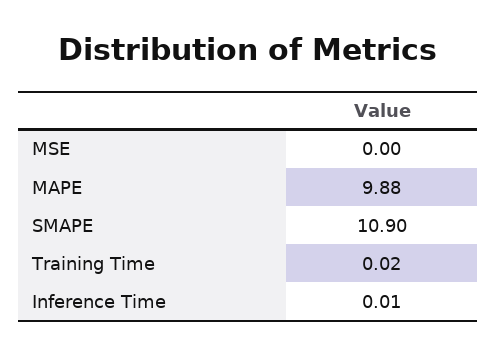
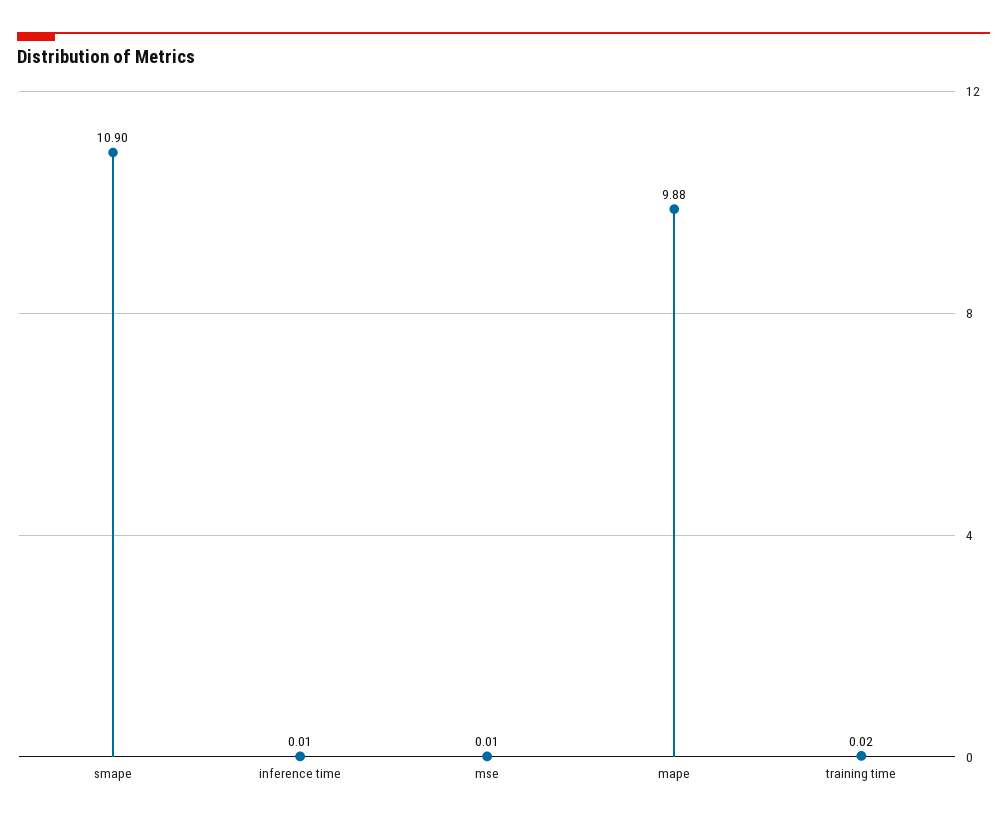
  {
-   "MSE": 0,
+   "MSE": 0.01,
    "MAPE": 9.88,
    "SMAPE": 10.9,
    "Training Time": 0.02,
    "Inference Time": 0.01
  }

